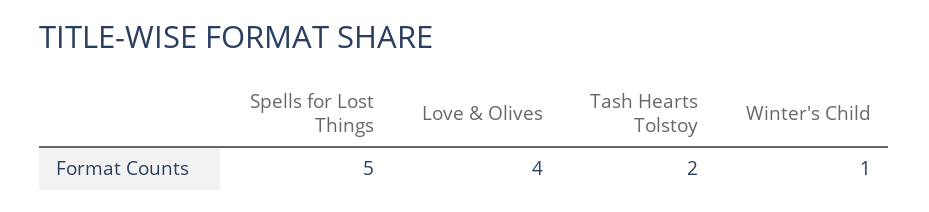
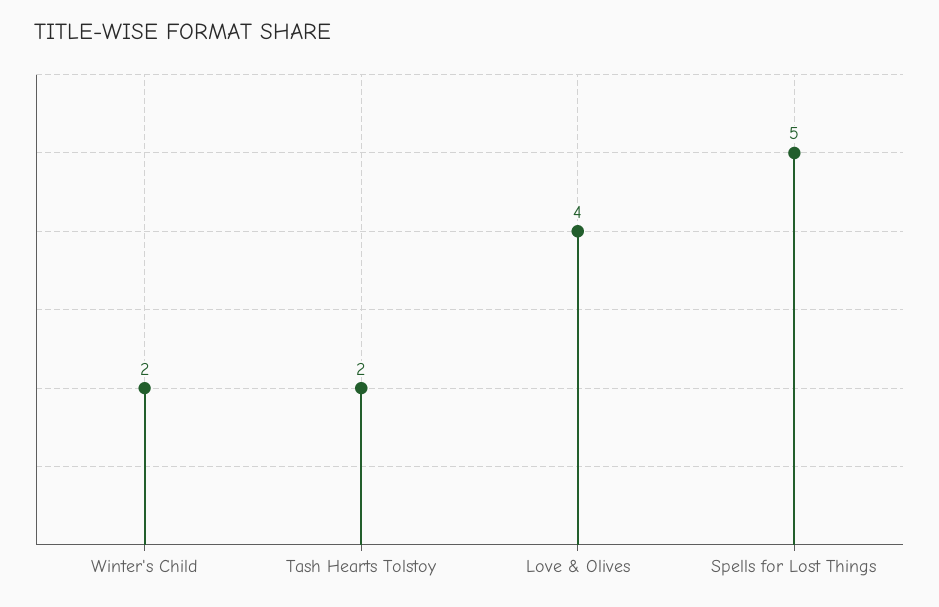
  {
    "Spells for Lost Things": 5,
    "Love & Olives": 4,
    "Tash Hearts Tolstoy": 2,
-   "Winter's Child": 1
+   "Winter's Child": 2
  }

